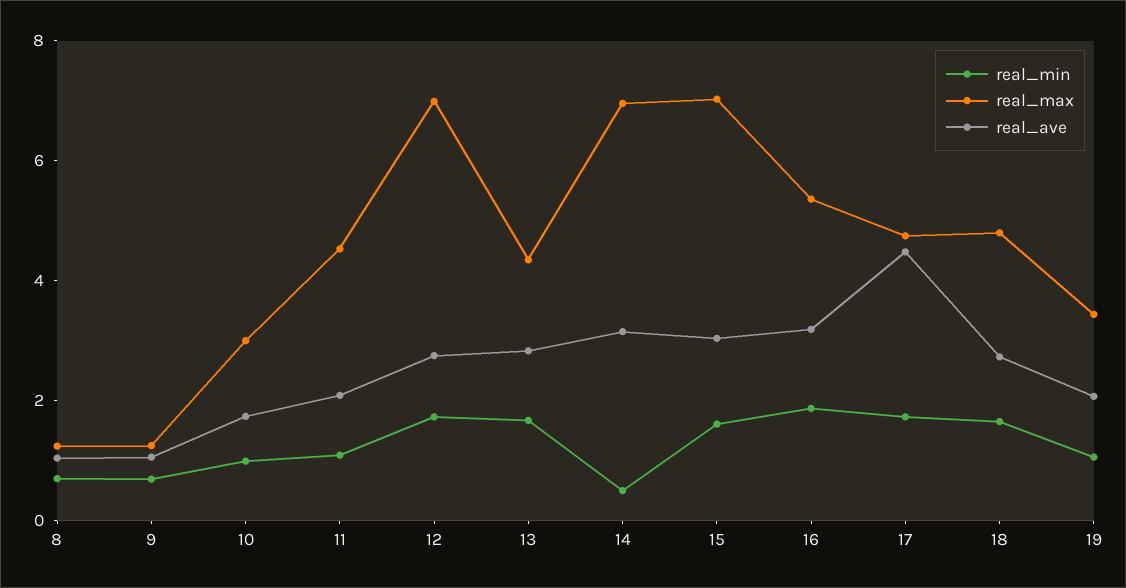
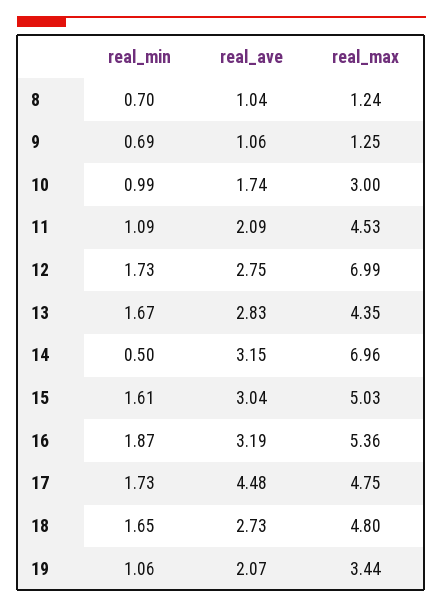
  {
    "real_min": {
      "8": 0.7,
      "9": 0.69,
      "10": 0.99,
      "11": 1.09,
      "12": 1.73,
      "13": 1.67,
      "14": 0.5,
      "15": 1.61,
      "16": 1.87,
      "17": 1.73,
      "18": 1.65,
      "19": 1.06
    },
    "real_max": {
      "8": 1.24,
      "9": 1.25,
      "10": 3,
      "11": 4.53,
      "12": 6.99,
      "13": 4.35,
      "14": 6.96,
-     "15": 7,
+     "15": 5.03,
      "16": 5.36,
      "17": 4.75,
      "18": 4.8,
      "19": 3.44
    },
    "real_ave": {
      "8": 1.04,
      "9": 1.06,
      "10": 1.74,
      "11": 2.09,
      "12": 2.75,
      "13": 2.83,
      "14": 3.15,
      "15": 3.04,
      "16": 3.19,
      "17": 4.48,
      "18": 2.73,
      "19": 2.07
    }
  }

